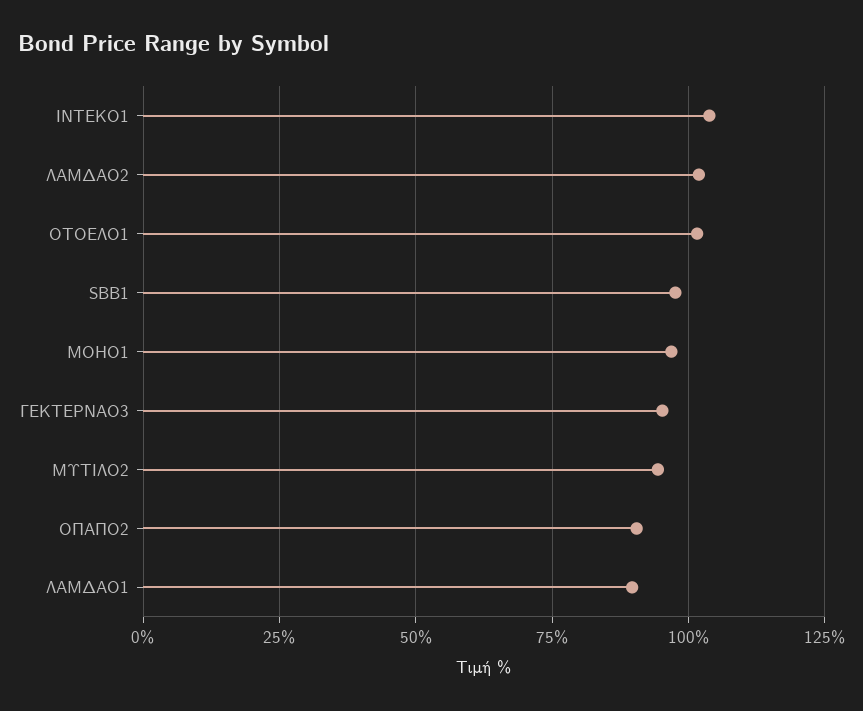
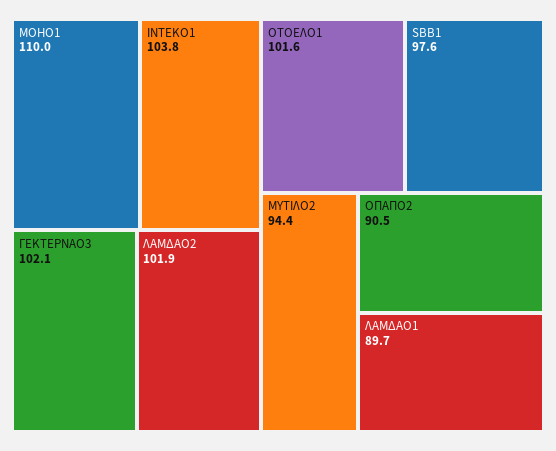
  {
    "ΙΝΤΕΚΟ1": 103.8,
    "ΛΑΜΔΑΟ2": 101.9,
    "ΟΤΟΕΛΟ1": 101.6,
    "SBB1": 97.6,
-   "ΜΟΗΟ1": 97.5,
+   "ΜΟΗΟ1": 110,
-   "ΓΕΚΤΕΡΝΑΟ3": 95,
+   "ΓΕΚΤΕΡΝΑΟ3": 102.1,
    "ΜΥΤΙΛΟ2": 94.4,
    "ΟΠΑΠΟ2": 90.5,
    "ΛΑΜΔΑΟ1": 89.7
  }

